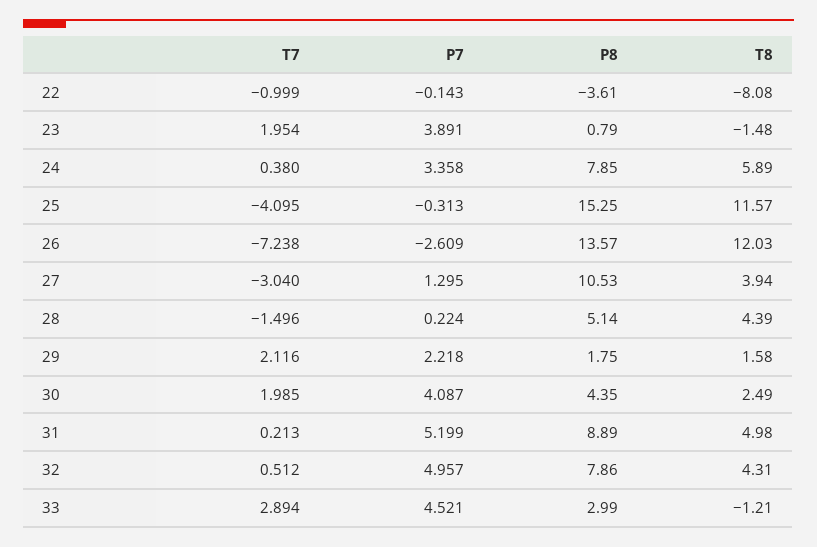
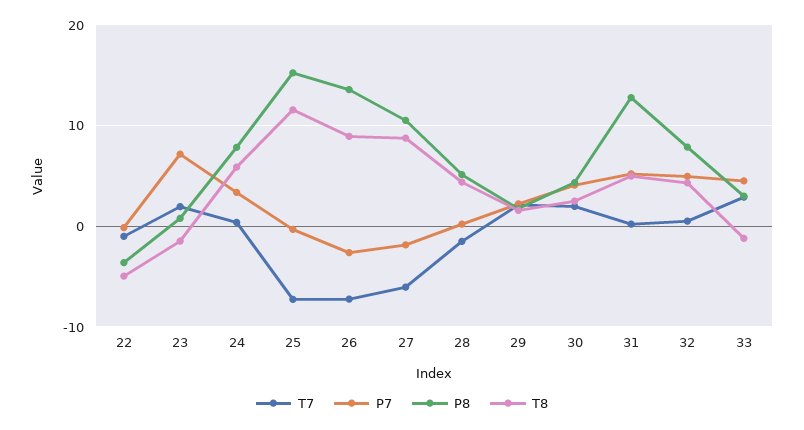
  {
    "T7": {
      "22": -0.999,
      "23": 1.954,
      "24": 0.38,
-     "25": -4.095,
+     "25": -7,
      "26": -7.238,
-     "27": -3.04,
+     "27": -6,
      "28": -1.496,
      "29": 2.116,
      "30": 1.985,
      "31": 0.213,
      "32": 0.512,
      "33": 2.894
    },
    "P7": {
      "22": -0.143,
-     "23": 3.891,
+     "23": 7,
      "24": 3.358,
      "25": -0.313,
      "26": -2.609,
-     "27": 1.295,
+     "27": -2,
      "28": 0.224,
      "29": 2.218,
      "30": 4.087,
      "31": 5.199,
      "32": 4.957,
      "33": 4.521
    },
    "P8": {
      "22": -3.61,
      "23": 0.79,
      "24": 7.85,
      "25": 15.25,
      "26": 13.57,
      "27": 10.53,
      "28": 5.14,
      "29": 1.75,
      "30": 4.35,
-     "31": 8.89,
+     "31": 13,
      "32": 7.86,
      "33": 2.99
    },
    "T8": {
-     "22": -8.08,
+     "22": -5,
      "23": -1.48,
      "24": 5.89,
      "25": 11.57,
-     "26": 12.03,
+     "26": 9,
-     "27": 3.94,
+     "27": 9,
      "28": 4.39,
      "29": 1.58,
      "30": 2.49,
      "31": 4.98,
      "32": 4.31,
      "33": -1.21
    }
  }

